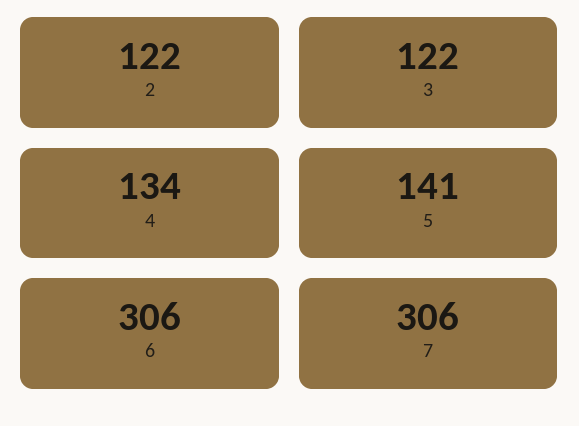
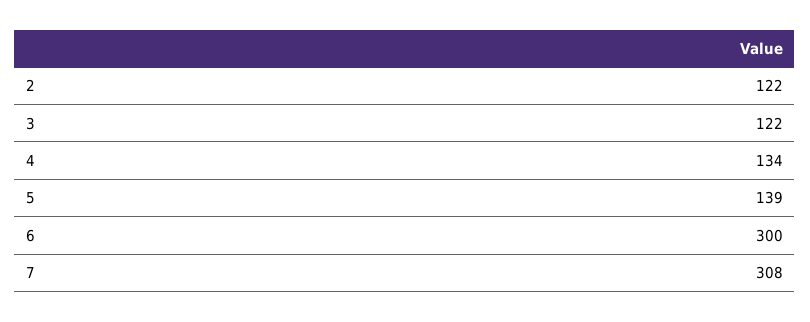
  {
    "2": 122,
    "3": 122,
    "4": 134,
-   "5": 141,
+   "5": 139,
-   "6": 306,
+   "6": 300,
-   "7": 306
+   "7": 308
  }

